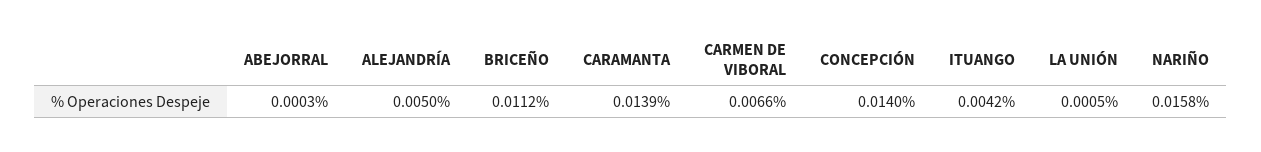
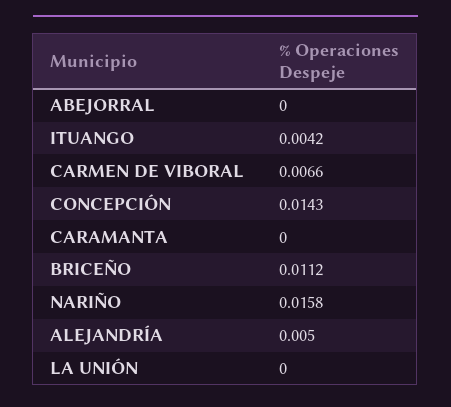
  {
-   "ABEJORRAL": 0.0003,
+   "ABEJORRAL": 0,
    "ALEJANDRÍA": 0.005,
    "BRICEÑO": 0.0112,
-   "CARAMANTA": 0.0139,
+   "CARAMANTA": 0,
    "CARMEN DE VIBORAL": 0.0066,
-   "CONCEPCIÓN": 0.014,
+   "CONCEPCIÓN": 0.0143,
    "ITUANGO": 0.0042,
-   "LA UNIÓN": 0.0005,
+   "LA UNIÓN": 0,
    "NARIÑO": 0.0158
  }

